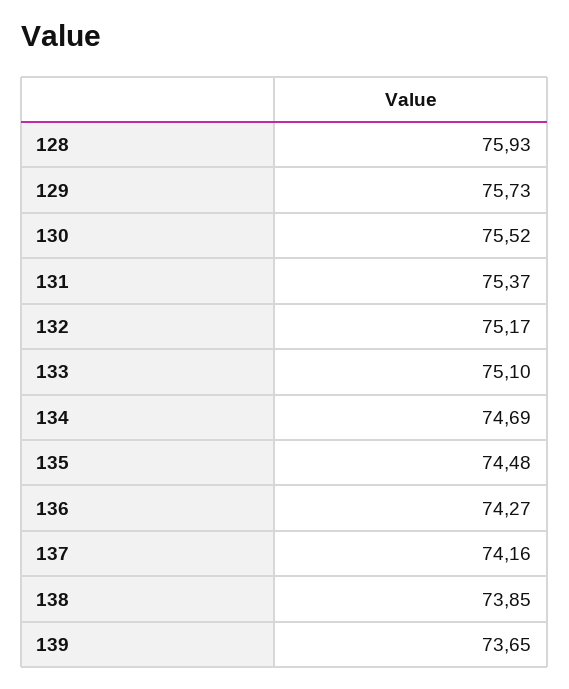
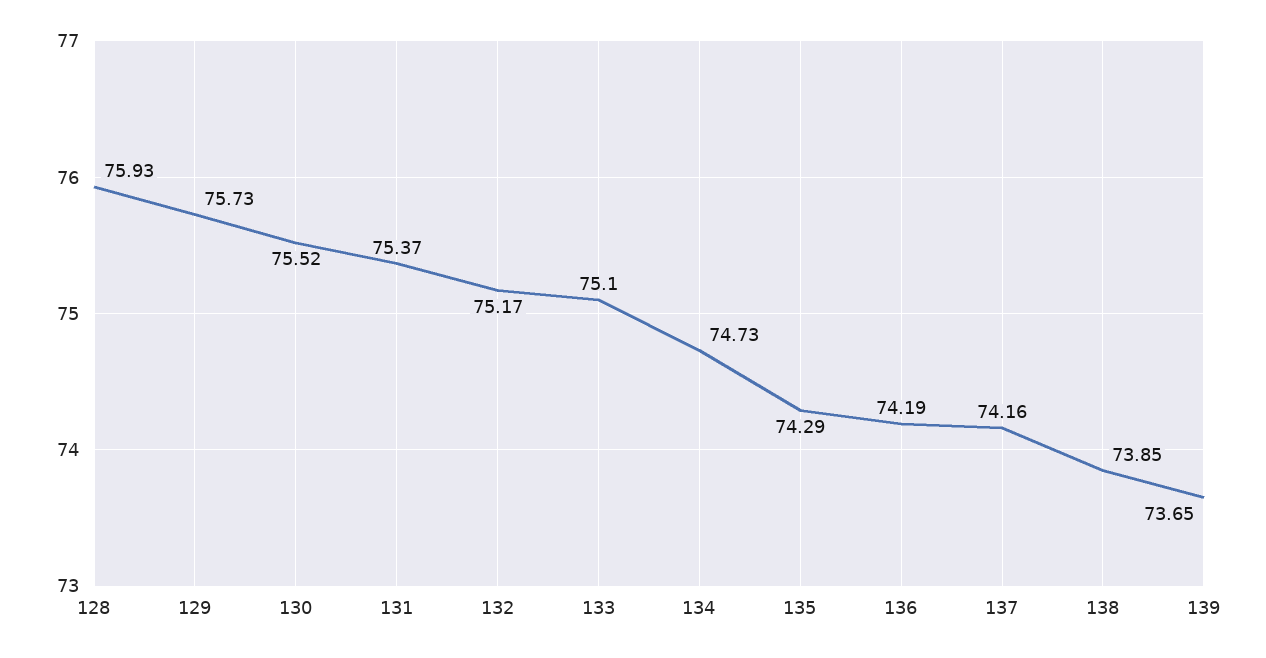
  {
    "128": 75.93,
    "129": 75.73,
    "130": 75.52,
    "131": 75.37,
    "132": 75.17,
    "133": 75.1,
-   "134": 74.69,
+   "134": 74.73,
-   "135": 74.48,
+   "135": 74.29,
-   "136": 74.27,
+   "136": 74.19,
    "137": 74.16,
    "138": 73.85,
    "139": 73.65
  }

